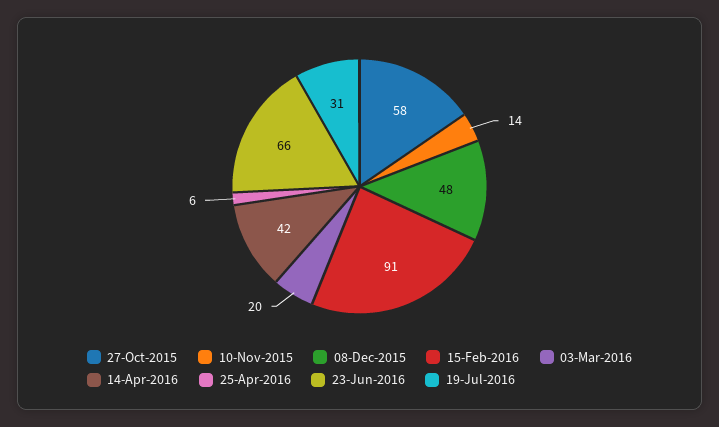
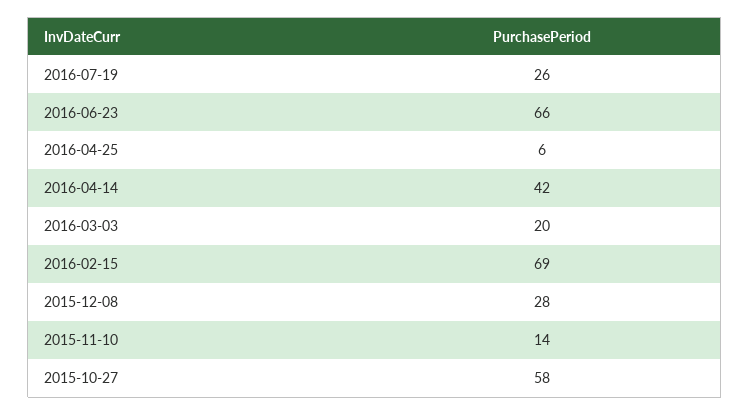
  {
    "27-Oct-2015": 58,
    "10-Nov-2015": 14,
-   "08-Dec-2015": 48,
+   "08-Dec-2015": 28,
-   "15-Feb-2016": 91,
+   "15-Feb-2016": 69,
    "03-Mar-2016": 20,
    "14-Apr-2016": 42,
    "25-Apr-2016": 6,
    "23-Jun-2016": 66,
-   "19-Jul-2016": 31
+   "19-Jul-2016": 26
  }

